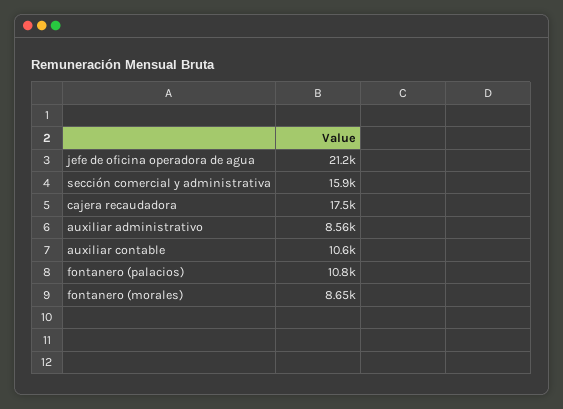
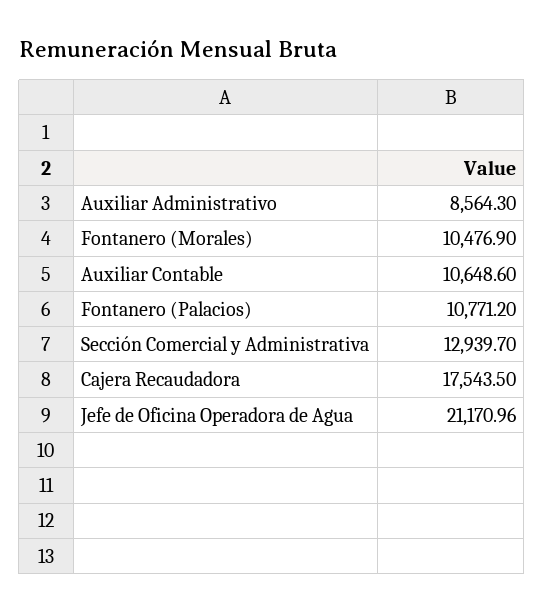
  {
    "jefe de oficina operadora de agua": 21170.96,
-   "sección comercial y administrativa": 15900,
+   "sección comercial y administrativa": 12939.7,
    "cajera recaudadora": 17543.5,
    "auxiliar administrativo": 8564.3,
    "auxiliar contable": 10648.6,
    "fontanero (palacios)": 10771.2,
-   "fontanero (morales)": 8650
+   "fontanero (morales)": 10476.9
  }

